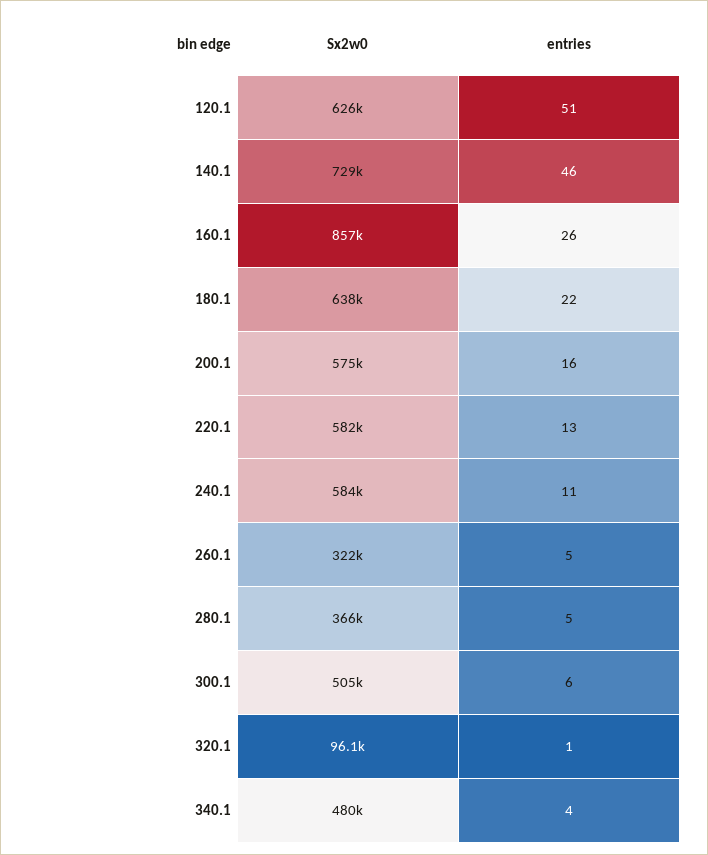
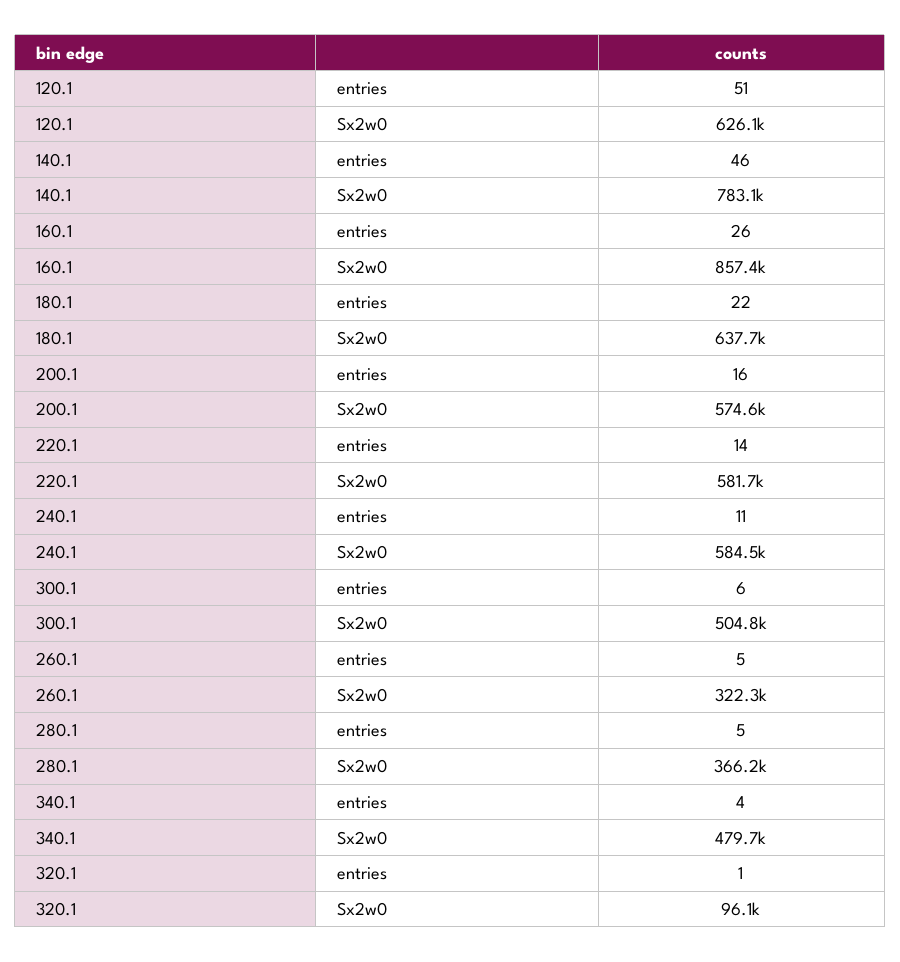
  {
    "Sx2w0": {
      "120.1": 626100,
-     "140.1": 729000,
+     "140.1": 783100,
      "160.1": 857400,
      "180.1": 637700,
      "200.1": 574600,
      "220.1": 581700,
      "240.1": 584500,
      "260.1": 322300,
      "280.1": 366200,
      "300.1": 504800,
      "320.1": 96100,
      "340.1": 479700
    },
    "entries": {
      "120.1": 51,
      "140.1": 46,
      "160.1": 26,
      "180.1": 22,
      "200.1": 16,
-     "220.1": 13,
+     "220.1": 14,
      "240.1": 11,
      "260.1": 5,
      "280.1": 5,
      "300.1": 6,
      "320.1": 1,
      "340.1": 4
    }
  }

